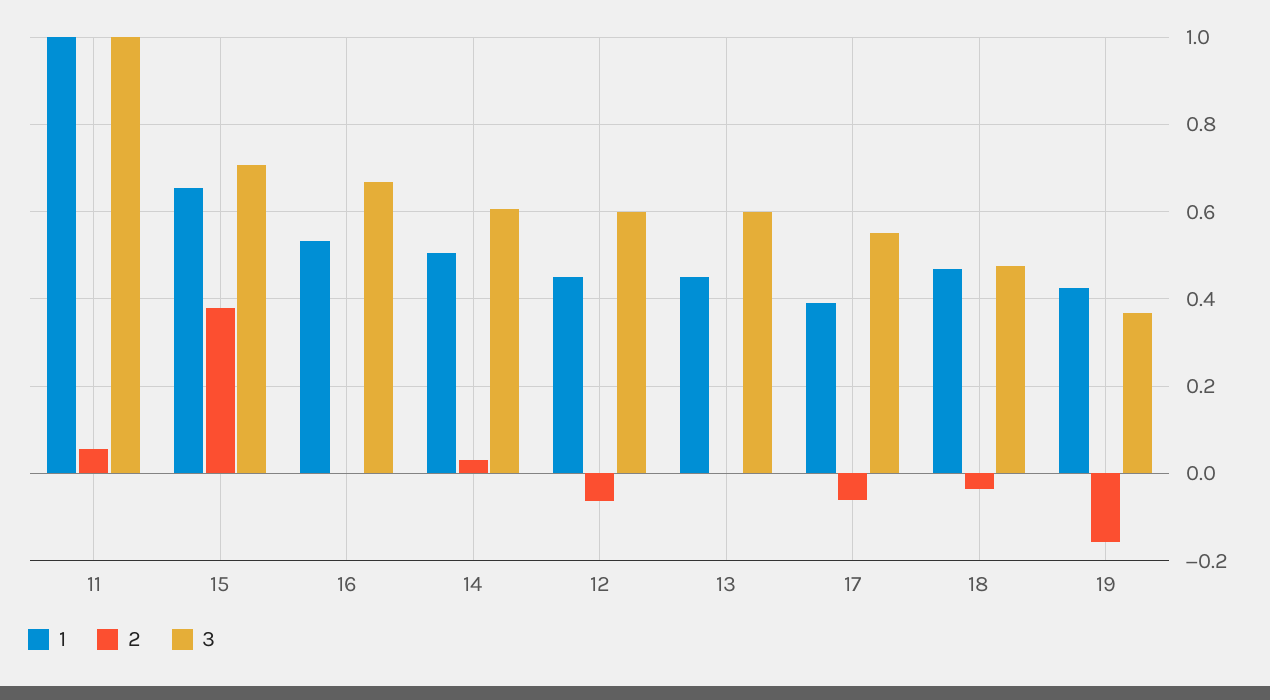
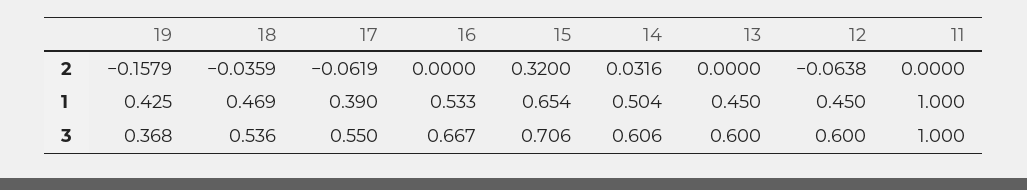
  {
    "1": {
      "11": 1,
      "15": 0.654,
      "16": 0.533,
      "14": 0.504,
      "12": 0.45,
      "13": 0.45,
      "17": 0.39,
      "18": 0.469,
      "19": 0.425
    },
    "2": {
-     "11": 0.06,
+     "11": 0,
-     "15": 0.38,
+     "15": 0.32,
      "16": 0,
      "14": 0.0316,
      "12": -0.0638,
      "13": 0,
      "17": -0.0619,
      "18": -0.0359,
      "19": -0.1579
    },
    "3": {
      "11": 1,
      "15": 0.706,
      "16": 0.667,
      "14": 0.606,
      "12": 0.6,
      "13": 0.6,
      "17": 0.55,
-     "18": 0.48,
+     "18": 0.536,
      "19": 0.368
    }
  }

